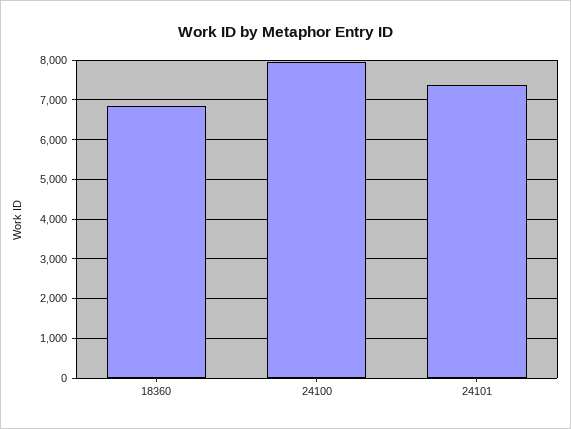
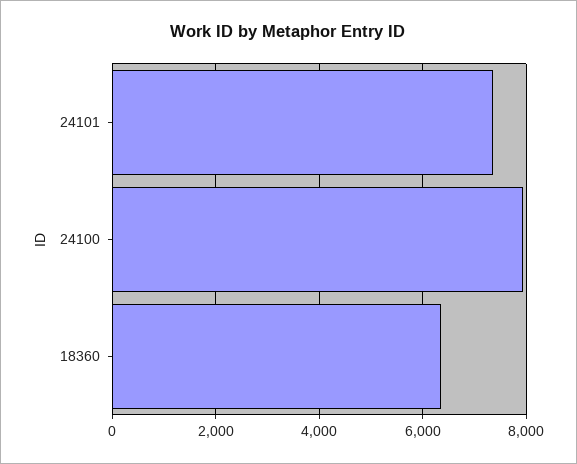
  {
-   "18360": 6800,
+   "18360": 6400,
    "24100": 8000,
    "24101": 7400
  }

